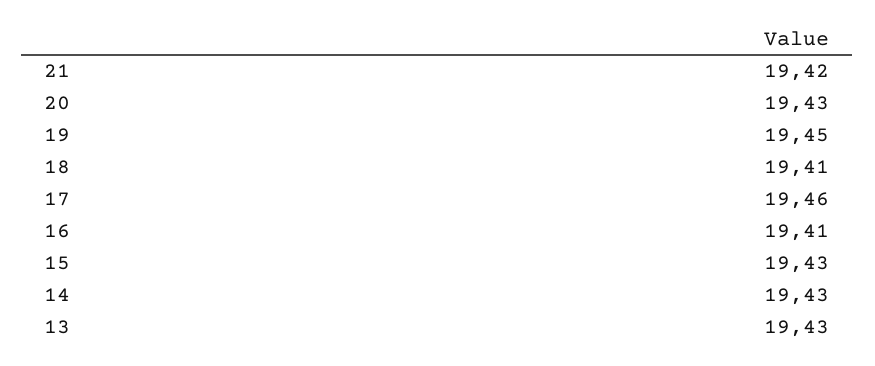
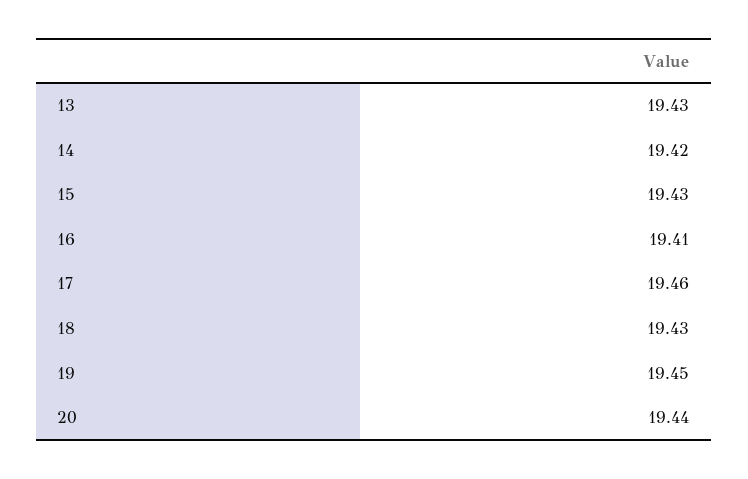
  {
-   "21": 19.42,
-   "20": 19.43,
+   "20": 19.44,
    "19": 19.45,
-   "18": 19.41,
+   "18": 19.43,
    "17": 19.46,
    "16": 19.41,
    "15": 19.43,
-   "14": 19.43,
+   "14": 19.42,
    "13": 19.43
  }

